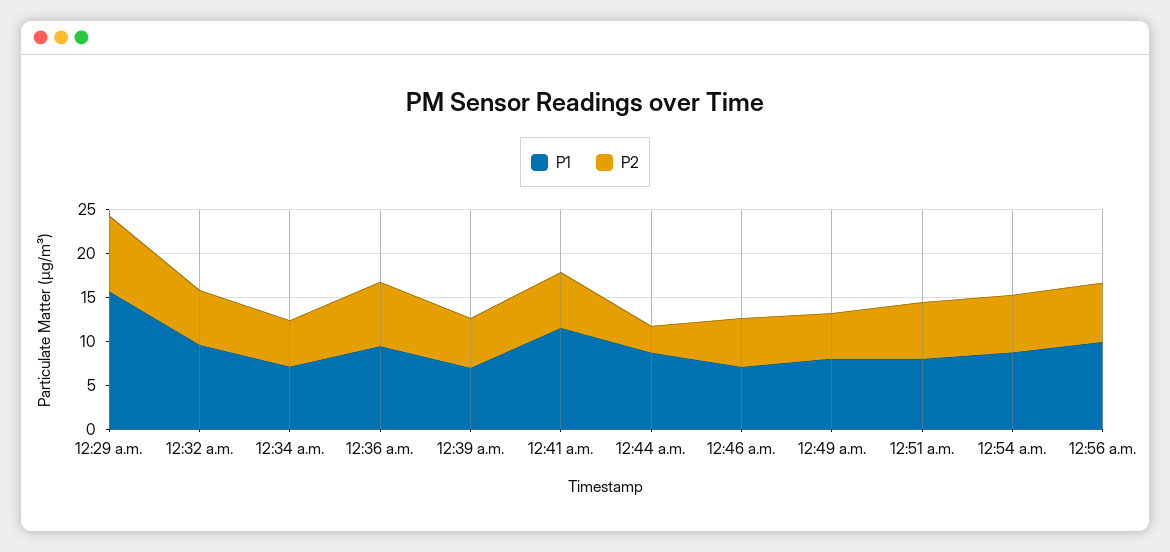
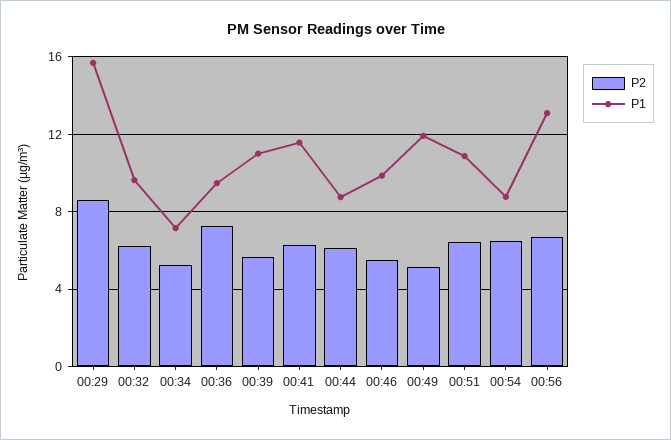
  {
    "P1": {
      "12:29 a.m.": 15.5,
      "12:32 a.m.": 9.5,
      "12:34 a.m.": 7,
      "12:36 a.m.": 9.5,
-     "12:39 a.m.": 7,
+     "12:39 a.m.": 11,
      "12:41 a.m.": 11.5,
      "12:44 a.m.": 9,
-     "12:46 a.m.": 7,
+     "12:46 a.m.": 10,
-     "12:49 a.m.": 8,
+     "12:49 a.m.": 12,
-     "12:51 a.m.": 8,
+     "12:51 a.m.": 11,
      "12:54 a.m.": 9,
-     "12:56 a.m.": 10
+     "12:56 a.m.": 13
    },
    "P2": {
      "12:29 a.m.": 8.5,
      "12:32 a.m.": 6,
      "12:34 a.m.": 5,
      "12:36 a.m.": 7.5,
      "12:39 a.m.": 5.5,
      "12:41 a.m.": 6.5,
-     "12:44 a.m.": 3,
+     "12:44 a.m.": 6,
      "12:46 a.m.": 5.5,
      "12:49 a.m.": 5,
      "12:51 a.m.": 6.5,
      "12:54 a.m.": 6.5,
      "12:56 a.m.": 6.5
    }
  }

